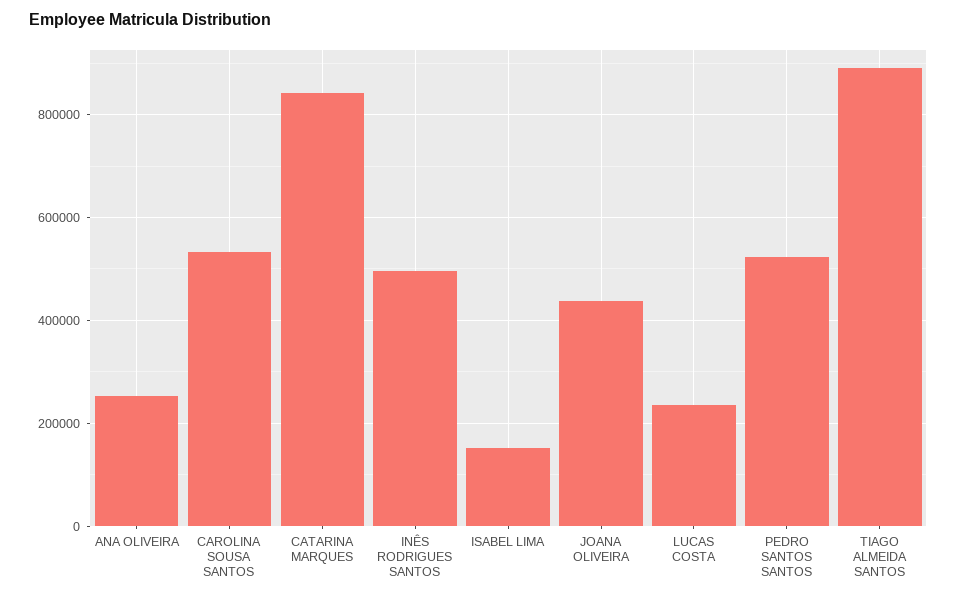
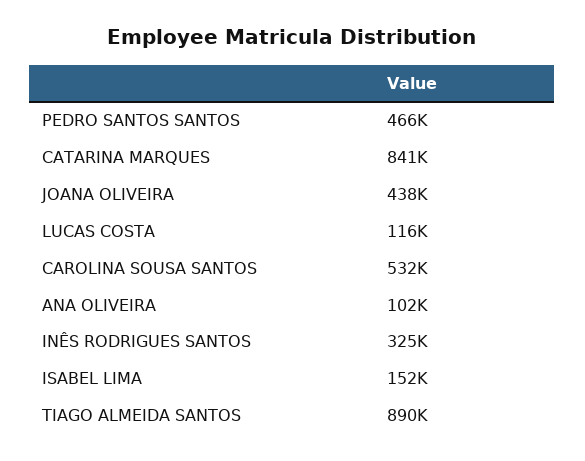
  {
-   "ANA OLIVEIRA": 260000,
+   "ANA OLIVEIRA": 102000,
    "CAROLINA SOUSA SANTOS": 532000,
    "CATARINA MARQUES": 841000,
-   "INÊS RODRIGUES SANTOS": 500000,
+   "INÊS RODRIGUES SANTOS": 325000,
    "ISABEL LIMA": 152000,
    "JOANA OLIVEIRA": 438000,
-   "LUCAS COSTA": 240000,
+   "LUCAS COSTA": 116000,
-   "PEDRO SANTOS SANTOS": 520000,
+   "PEDRO SANTOS SANTOS": 466000,
    "TIAGO ALMEIDA SANTOS": 890000
  }

